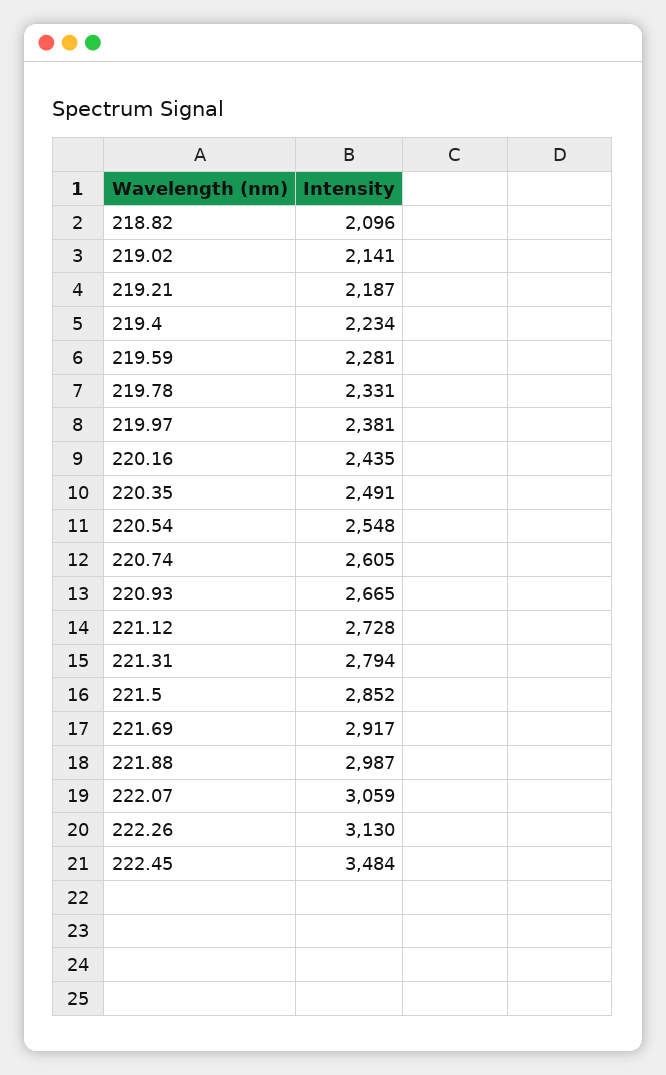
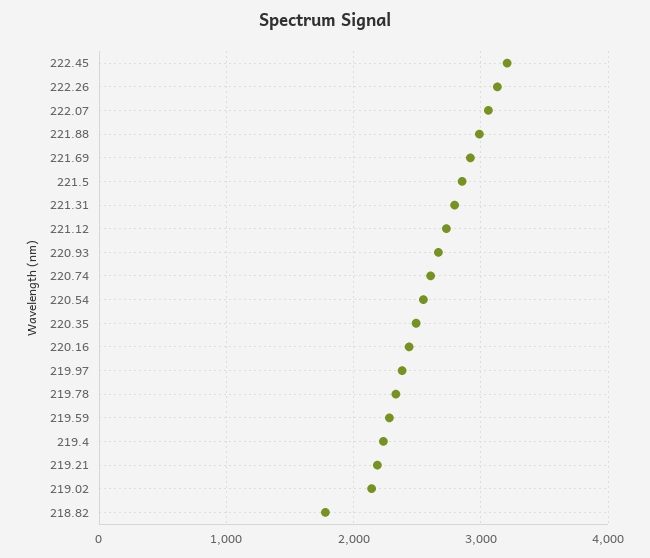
  {
-   "218.82": 2096,
+   "218.82": 1800,
    "219.02": 2141,
    "219.21": 2187,
    "219.4": 2234,
    "219.59": 2281,
    "219.78": 2331,
    "219.97": 2381,
    "220.16": 2435,
    "220.35": 2491,
    "220.54": 2548,
    "220.74": 2605,
    "220.93": 2665,
    "221.12": 2728,
    "221.31": 2794,
    "221.5": 2852,
    "221.69": 2917,
    "221.88": 2987,
    "222.07": 3059,
    "222.26": 3130,
-   "222.45": 3484
+   "222.45": 3200
  }

